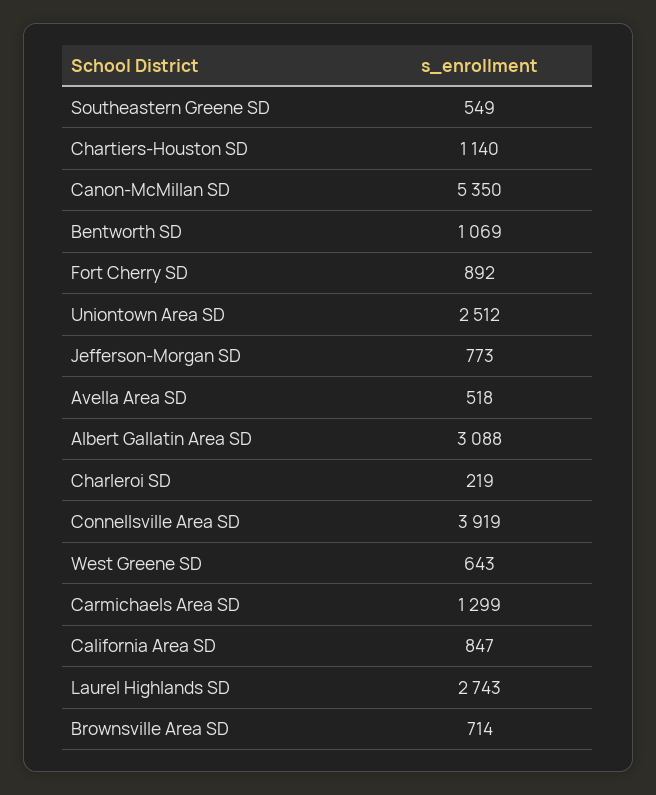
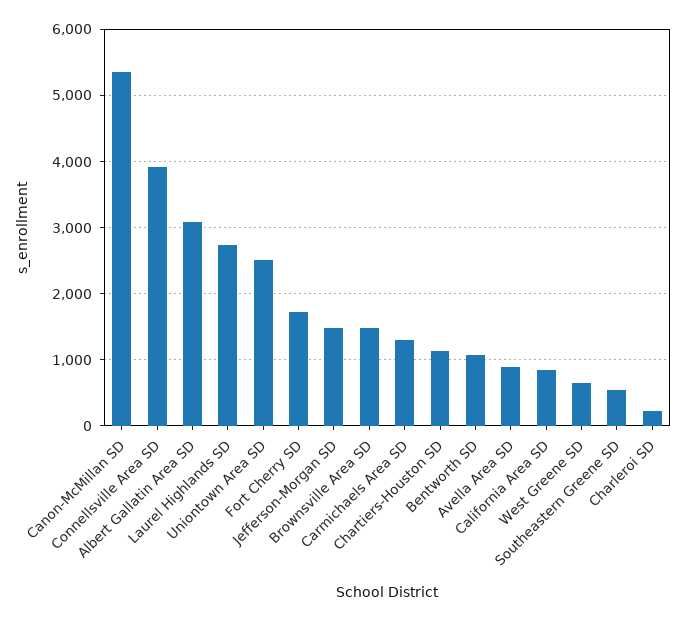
  {
    "Southeastern Greene SD": 549,
    "Chartiers-Houston SD": 1140,
    "Canon-McMillan SD": 5350,
    "Bentworth SD": 1069,
-   "Fort Cherry SD": 892,
+   "Fort Cherry SD": 1700,
    "Uniontown Area SD": 2512,
-   "Jefferson-Morgan SD": 773,
+   "Jefferson-Morgan SD": 1500,
-   "Avella Area SD": 518,
+   "Avella Area SD": 900,
    "Albert Gallatin Area SD": 3088,
    "Charleroi SD": 219,
    "Connellsville Area SD": 3919,
    "West Greene SD": 643,
    "Carmichaels Area SD": 1299,
    "California Area SD": 847,
    "Laurel Highlands SD": 2743,
-   "Brownsville Area SD": 714
+   "Brownsville Area SD": 1500
  }

